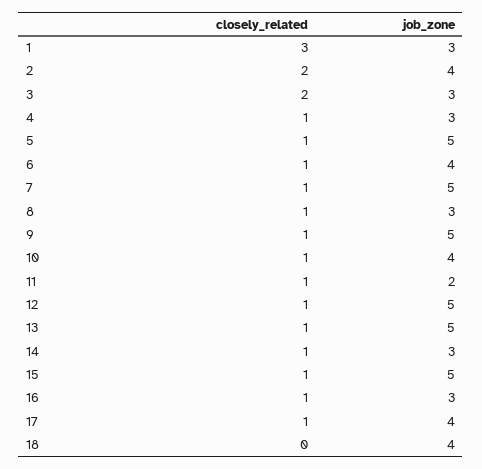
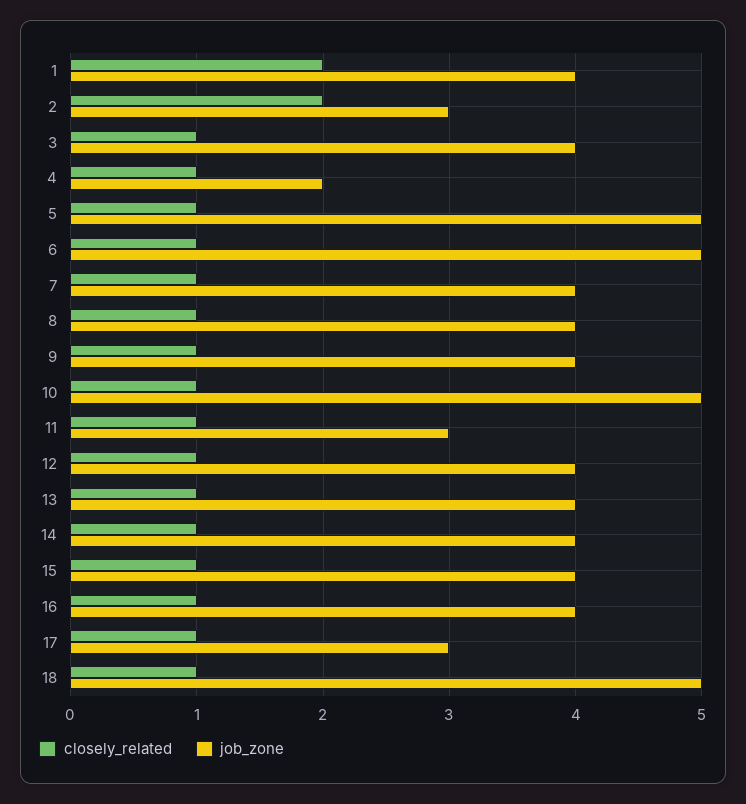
  {
    "closely_related": {
-     "1": 3,
+     "1": 2,
      "2": 2,
-     "3": 2,
+     "3": 1,
      "4": 1,
      "5": 1,
      "6": 1,
      "7": 1,
      "8": 1,
      "9": 1,
      "10": 1,
      "11": 1,
      "12": 1,
      "13": 1,
      "14": 1,
      "15": 1,
      "16": 1,
      "17": 1,
-     "18": 0
+     "18": 1
    },
    "job_zone": {
-     "1": 3,
+     "1": 4,
-     "2": 4,
+     "2": 3,
-     "3": 3,
+     "3": 4,
-     "4": 3,
+     "4": 2,
      "5": 5,
-     "6": 4,
+     "6": 5,
-     "7": 5,
+     "7": 4,
-     "8": 3,
+     "8": 4,
-     "9": 5,
+     "9": 4,
-     "10": 4,
+     "10": 5,
-     "11": 2,
+     "11": 3,
-     "12": 5,
+     "12": 4,
-     "13": 5,
+     "13": 4,
-     "14": 3,
+     "14": 4,
-     "15": 5,
+     "15": 4,
-     "16": 3,
+     "16": 4,
-     "17": 4,
+     "17": 3,
-     "18": 4
+     "18": 5
    }
  }

